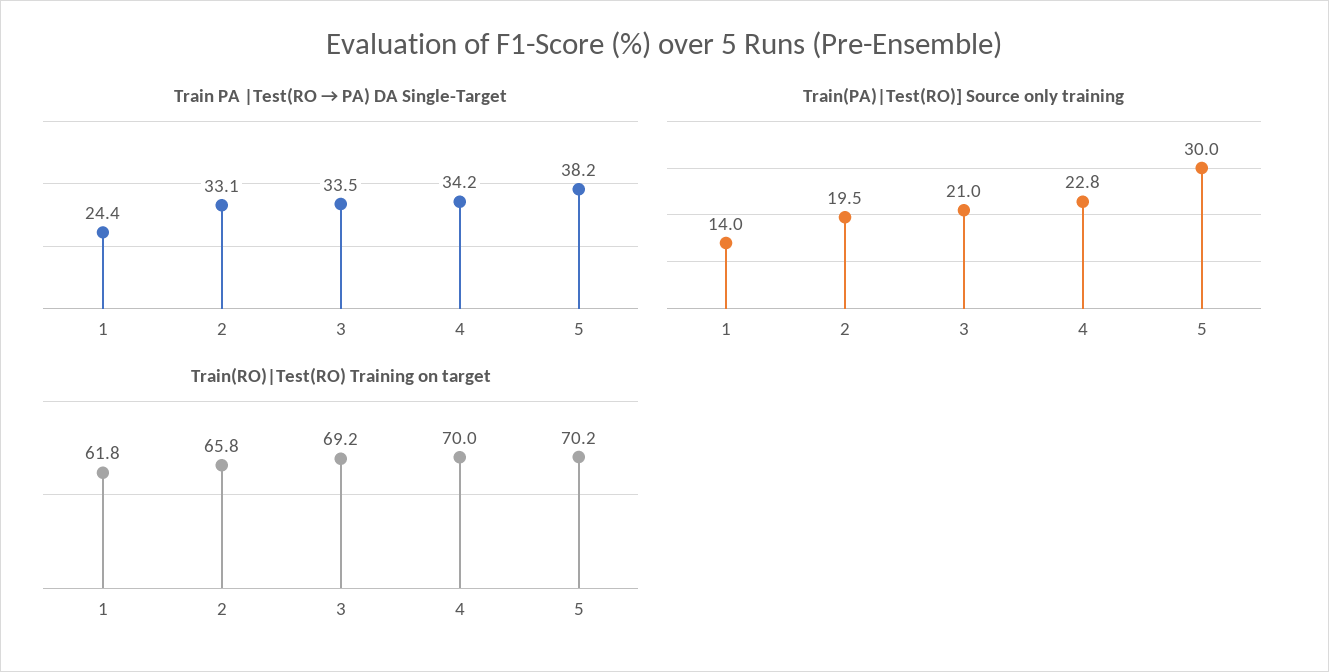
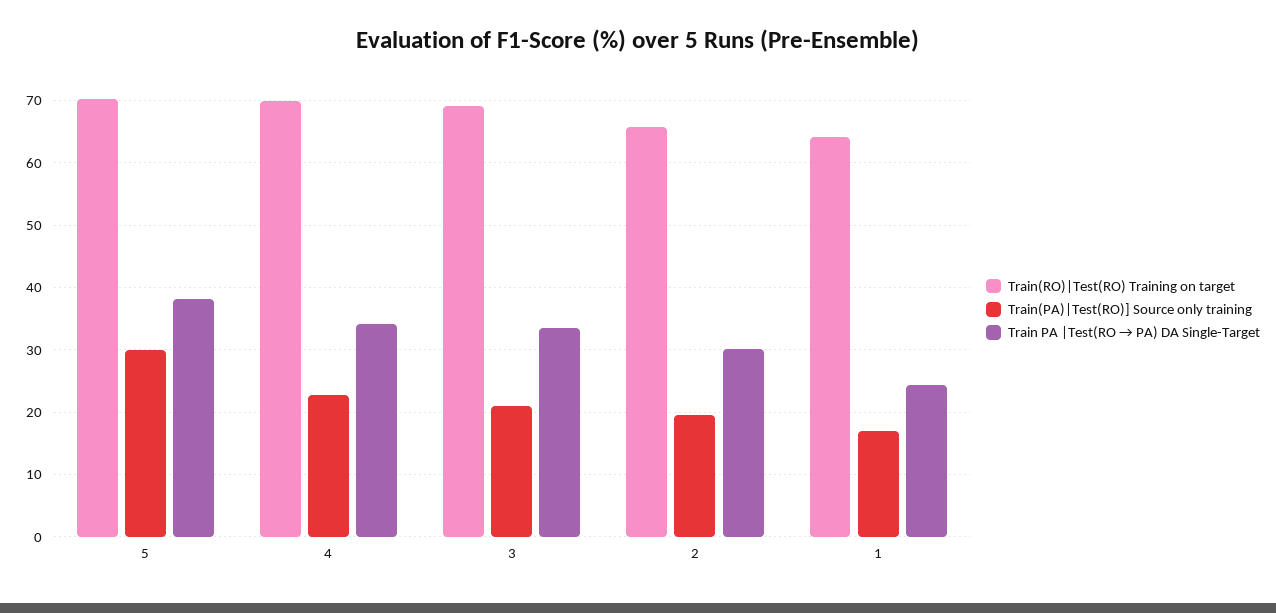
  {
    "Train PA |Test(RO → PA) DA Single-Target": {
      "1": 24.4,
-     "2": 33.1,
+     "2": 30,
      "3": 33.5,
      "4": 34.2,
      "5": 38.2
    },
    "Train(PA)|Test(RO)] Source only training": {
-     "1": 14,
+     "1": 17,
      "2": 19.5,
      "3": 21,
      "4": 22.8,
      "5": 30
    },
    "Train(RO)|Test(RO) Training on target": {
-     "1": 61.8,
+     "1": 64,
      "2": 65.8,
      "3": 69.2,
      "4": 70,
      "5": 70.2
    }
  }

